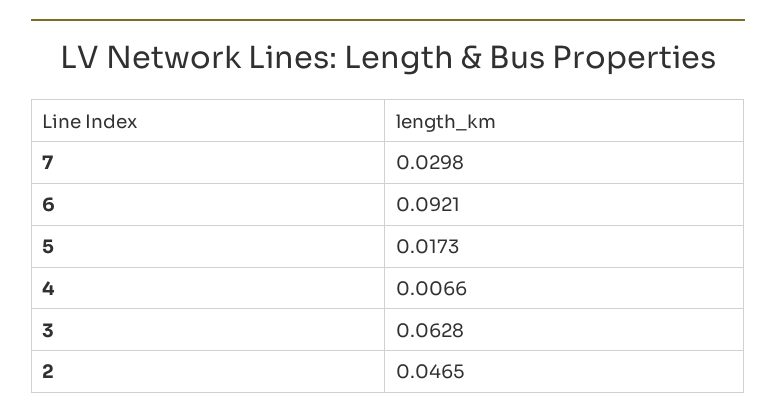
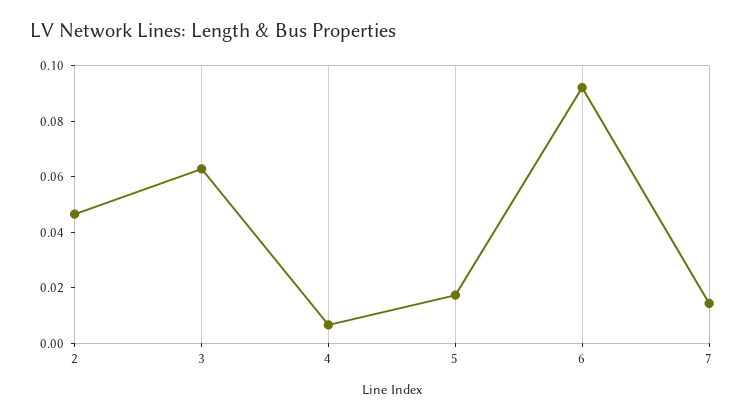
  {
-   "7": 0.0298,
+   "7": 0.015,
    "6": 0.0921,
    "5": 0.0173,
    "4": 0.0066,
    "3": 0.0628,
    "2": 0.0465
  }

